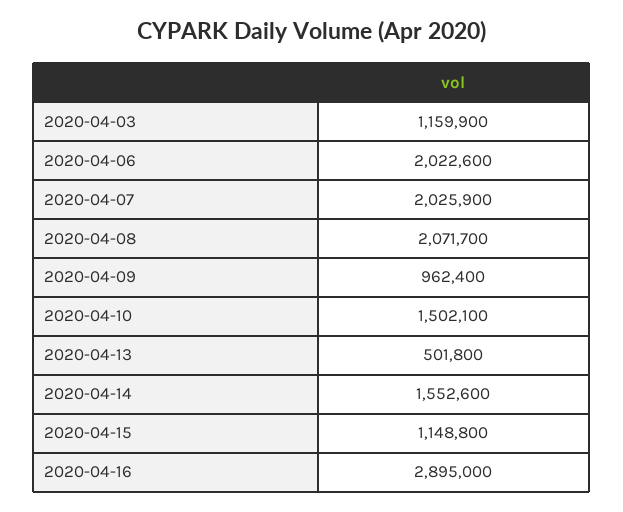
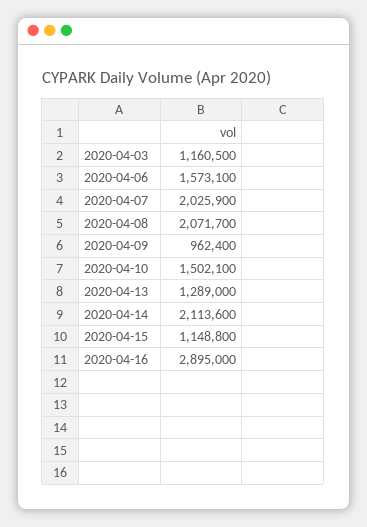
  {
-   "2020-04-03": 1159900,
+   "2020-04-03": 1160500,
-   "2020-04-06": 2022600,
+   "2020-04-06": 1573100,
    "2020-04-07": 2025900,
    "2020-04-08": 2071700,
    "2020-04-09": 962400,
    "2020-04-10": 1502100,
-   "2020-04-13": 501800,
+   "2020-04-13": 1289000,
-   "2020-04-14": 1552600,
+   "2020-04-14": 2113600,
    "2020-04-15": 1148800,
    "2020-04-16": 2895000
  }

